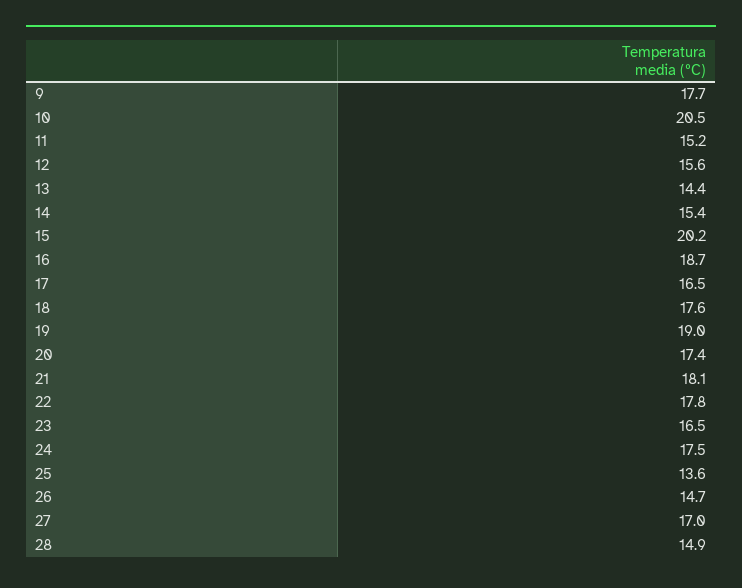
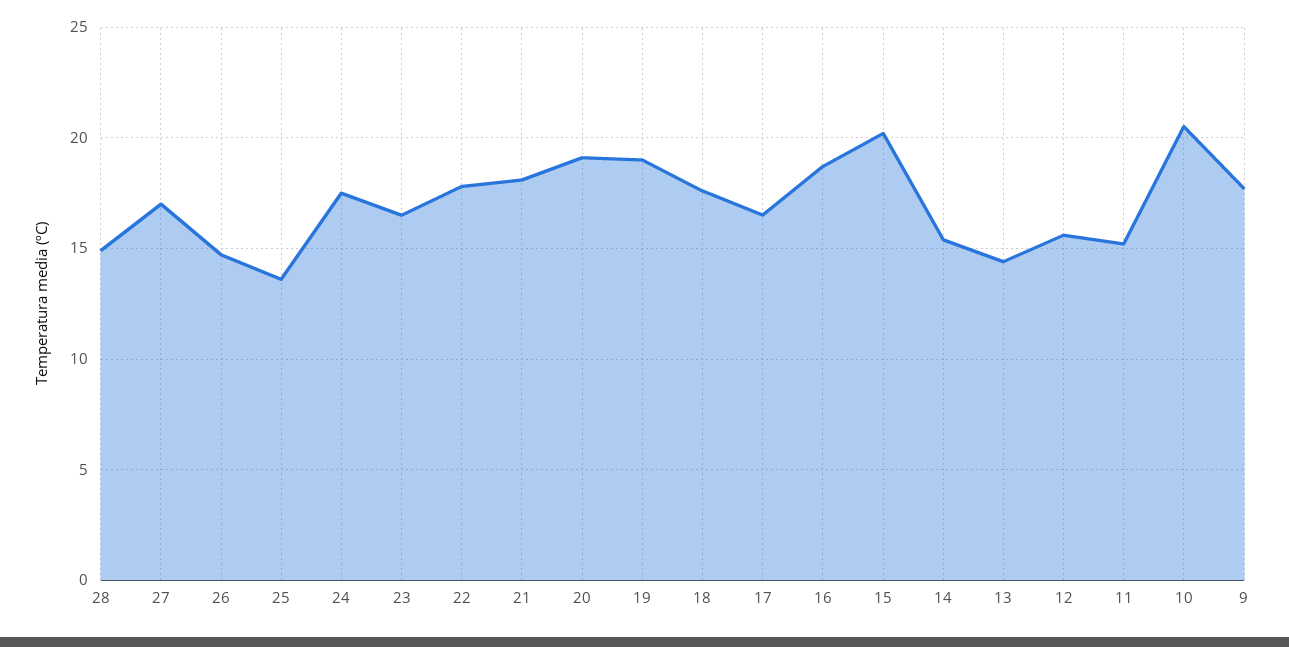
  {
    "9": 17.7,
    "10": 20.5,
    "11": 15.2,
    "12": 15.6,
    "13": 14.4,
    "14": 15.4,
    "15": 20.2,
    "16": 18.7,
    "17": 16.5,
    "18": 17.6,
    "19": 19,
-   "20": 17.4,
+   "20": 19,
    "21": 18.1,
    "22": 17.8,
    "23": 16.5,
    "24": 17.5,
    "25": 13.6,
    "26": 14.7,
    "27": 17,
    "28": 14.9
  }

